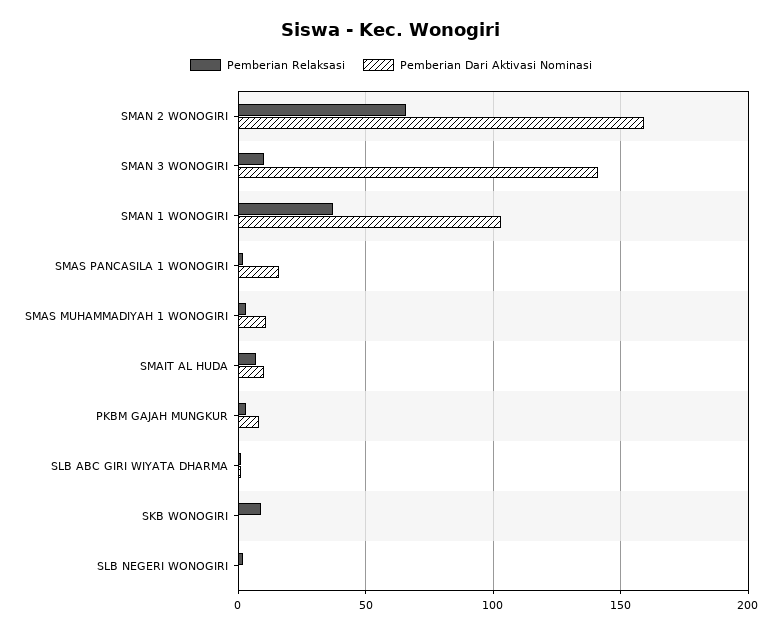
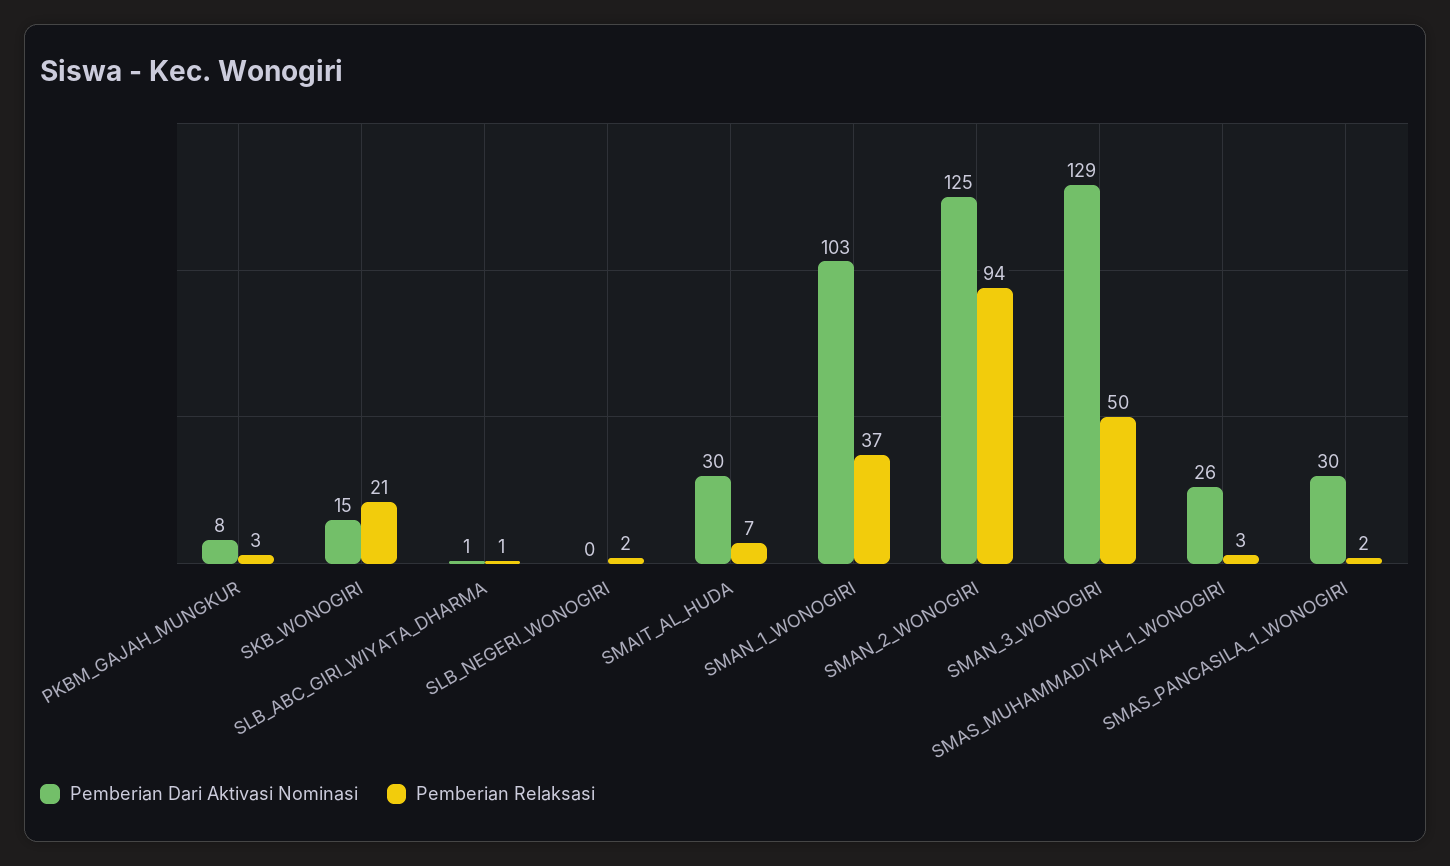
  {
    "Pemberian Relaksasi": {
-     "SMAN 2 WONOGIRI": 65,
+     "SMAN 2 WONOGIRI": 94,
-     "SMAN 3 WONOGIRI": 10,
+     "SMAN 3 WONOGIRI": 50,
      "SMAN 1 WONOGIRI": 37,
      "SMAS PANCASILA 1 WONOGIRI": 2,
      "SMAS MUHAMMADIYAH 1 WONOGIRI": 3,
      "SMAIT AL HUDA": 7,
      "PKBM GAJAH MUNGKUR": 3,
      "SLB ABC GIRI WIYATA DHARMA": 1,
-     "SKB WONOGIRI": 10,
+     "SKB WONOGIRI": 21,
      "SLB NEGERI WONOGIRI": 2
    },
    "Pemberian Dari Aktivasi Nominasi": {
-     "SMAN 2 WONOGIRI": 160,
+     "SMAN 2 WONOGIRI": 125,
-     "SMAN 3 WONOGIRI": 140,
+     "SMAN 3 WONOGIRI": 129,
      "SMAN 1 WONOGIRI": 103,
-     "SMAS PANCASILA 1 WONOGIRI": 15,
+     "SMAS PANCASILA 1 WONOGIRI": 30,
-     "SMAS MUHAMMADIYAH 1 WONOGIRI": 10,
+     "SMAS MUHAMMADIYAH 1 WONOGIRI": 26,
-     "SMAIT AL HUDA": 10,
+     "SMAIT AL HUDA": 30,
      "PKBM GAJAH MUNGKUR": 8,
      "SLB ABC GIRI WIYATA DHARMA": 1,
-     "SKB WONOGIRI": 0,
+     "SKB WONOGIRI": 15,
      "SLB NEGERI WONOGIRI": 0
    }
  }

